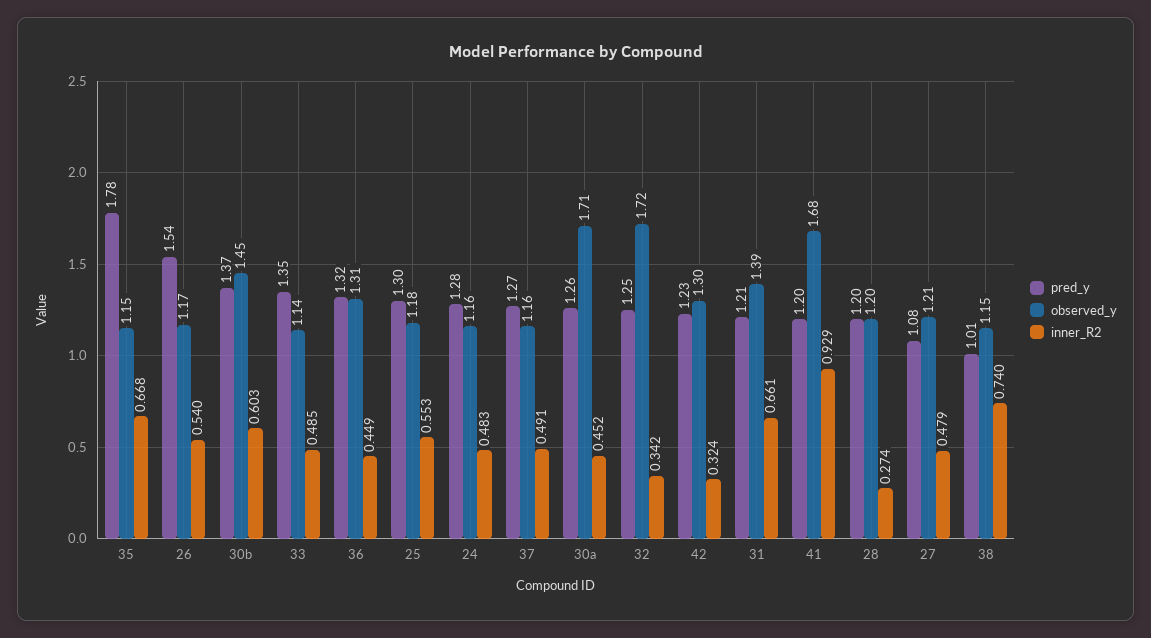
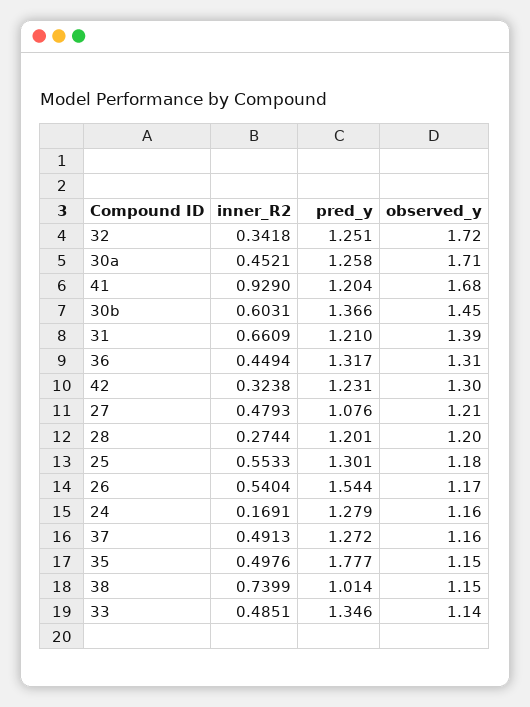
  {
    "pred_y": {
      "35": 1.777,
      "26": 1.544,
      "30b": 1.366,
      "33": 1.346,
      "36": 1.317,
      "25": 1.301,
      "24": 1.279,
      "37": 1.272,
      "30a": 1.258,
      "32": 1.251,
      "42": 1.231,
      "31": 1.21,
      "41": 1.204,
      "28": 1.201,
      "27": 1.076,
      "38": 1.014
    },
    "observed_y": {
      "35": 1.15,
      "26": 1.17,
      "30b": 1.45,
      "33": 1.14,
      "36": 1.31,
      "25": 1.18,
      "24": 1.16,
      "37": 1.16,
      "30a": 1.71,
      "32": 1.72,
      "42": 1.3,
      "31": 1.39,
      "41": 1.68,
      "28": 1.2,
      "27": 1.21,
      "38": 1.15
    },
    "inner_R2": {
-     "35": 0.668,
+     "35": 0.4976,
      "26": 0.5404,
      "30b": 0.6031,
      "33": 0.4851,
      "36": 0.4494,
      "25": 0.5533,
-     "24": 0.483,
+     "24": 0.1691,
      "37": 0.4913,
      "30a": 0.4521,
      "32": 0.3418,
      "42": 0.3238,
      "31": 0.6609,
      "41": 0.929,
      "28": 0.2744,
      "27": 0.4793,
      "38": 0.7399
    }
  }

